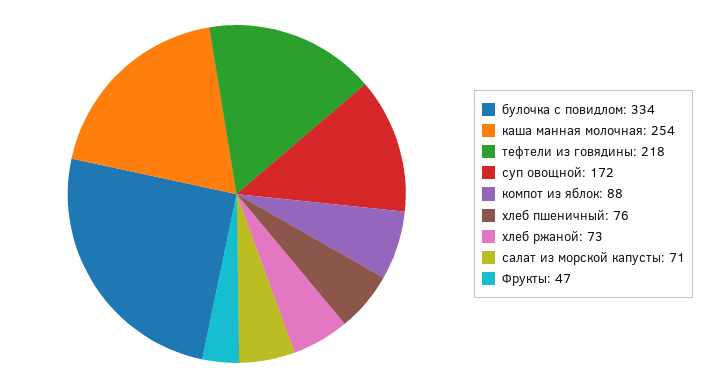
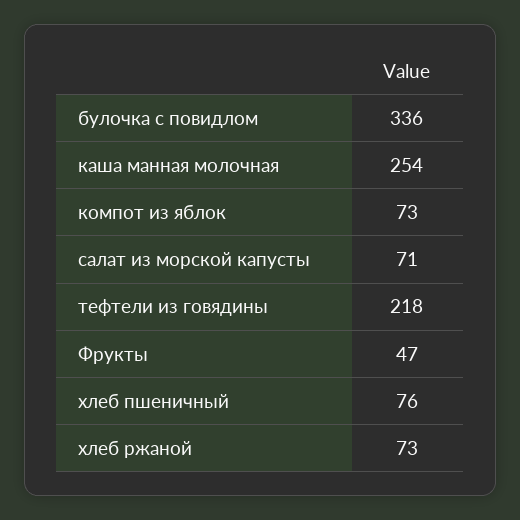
  {
-   "булочка с повидлом": 334,
+   "булочка с повидлом": 336,
    "каша манная молочная": 254,
    "тефтели из говядины": 218,
-   "суп овощной": 172,
-   "компот из яблок": 88,
+   "компот из яблок": 73,
    "хлеб пшеничный": 76,
    "хлеб ржаной": 73,
    "салат из морской капусты": 71,
    "Фрукты": 47
  }

